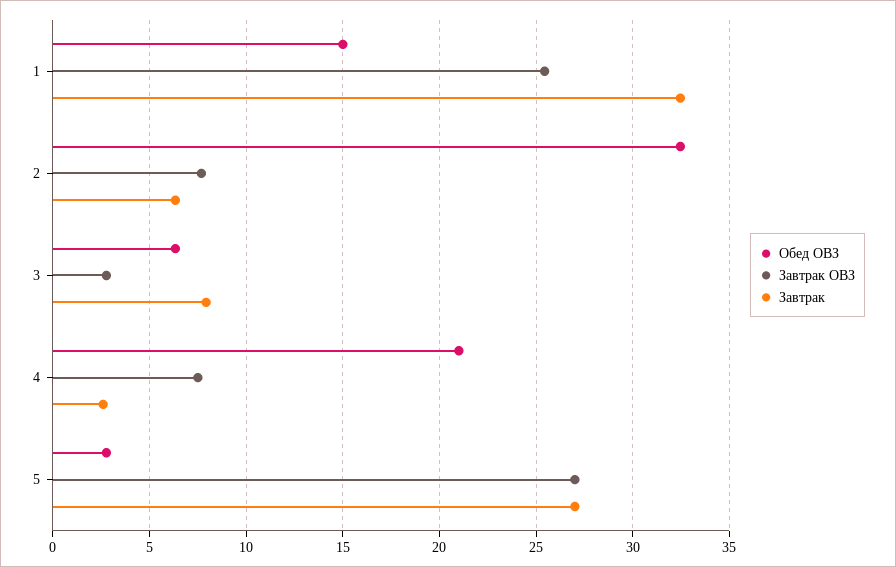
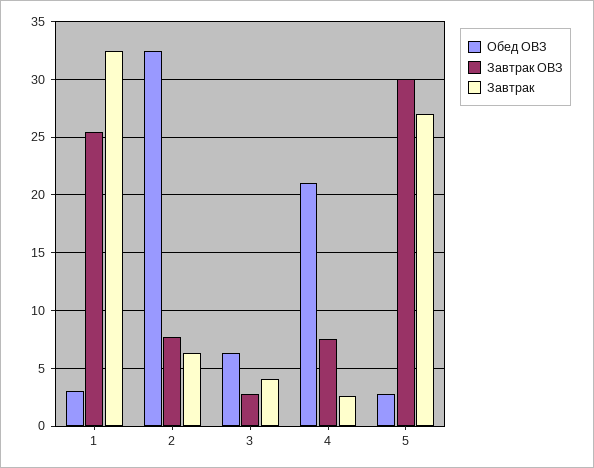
  {
    "Обед ОВЗ": {
-     "1": 15,
+     "1": 3,
      "2": 32.5,
      "3": 6.5,
      "4": 21,
      "5": 3
    },
    "Завтрак ОВЗ": {
      "1": 25.5,
      "2": 7.5,
      "3": 3,
      "4": 7.5,
-     "5": 27
+     "5": 30
    },
    "Завтрак": {
      "1": 32.5,
      "2": 6.5,
-     "3": 8,
+     "3": 4,
      "4": 2.5,
      "5": 27
    }
  }

